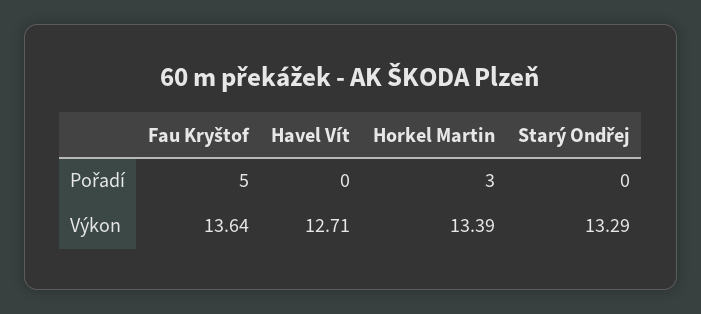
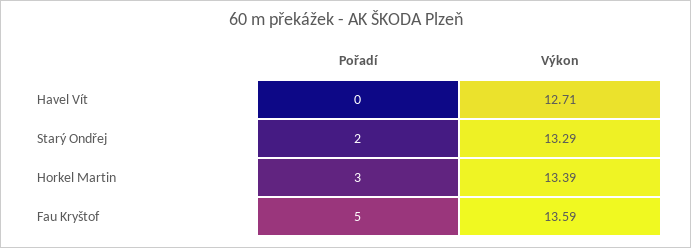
  {
    "Fau Kryštof": {
      "Pořadí": 5,
-     "Výkon": 13.64
+     "Výkon": 13.59
    },
    "Havel Vít": {
      "Pořadí": 0,
      "Výkon": 12.71
    },
    "Horkel Martin": {
      "Pořadí": 3,
      "Výkon": 13.39
    },
    "Starý Ondřej": {
-     "Pořadí": 0,
+     "Pořadí": 2,
      "Výkon": 13.29
    }
  }

